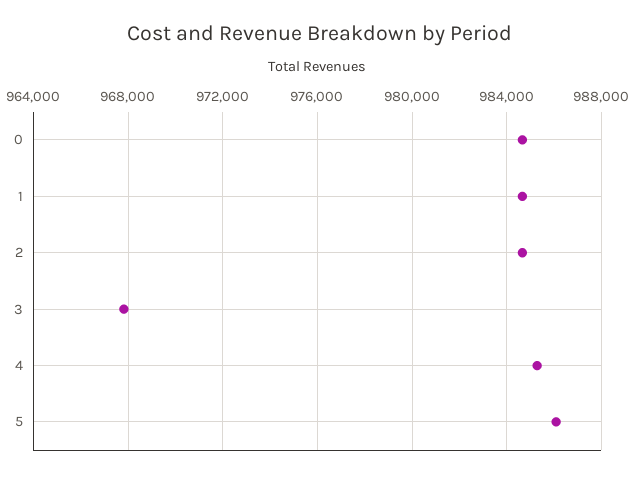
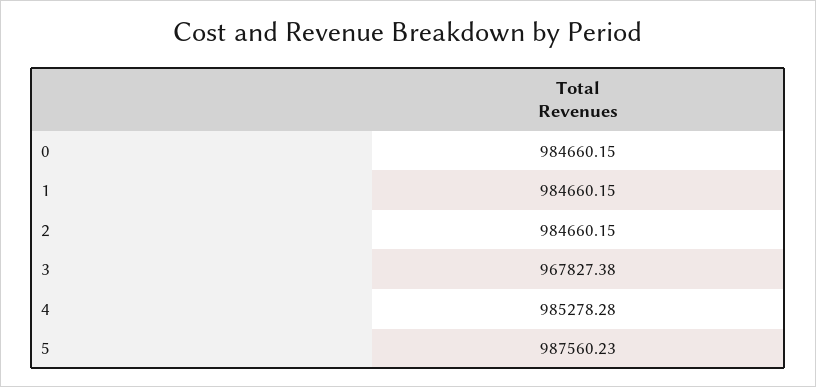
  {
    "0": 984660.15,
    "1": 984660.15,
    "2": 984660.15,
    "3": 967827.38,
    "4": 985278.28,
-   "5": 986000
+   "5": 987560.23
  }

